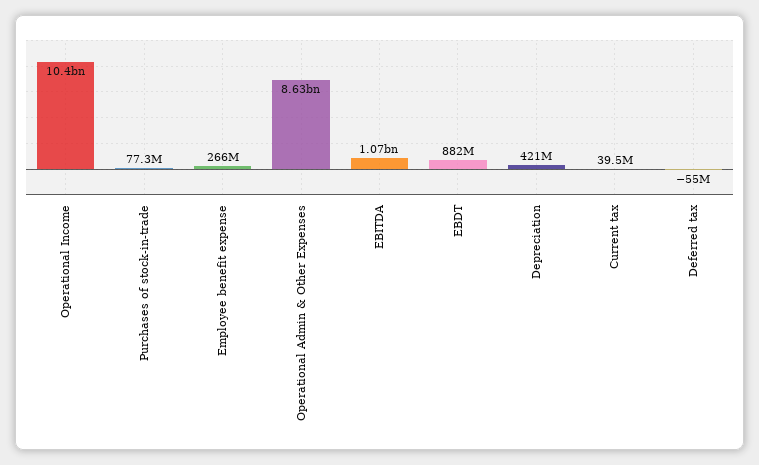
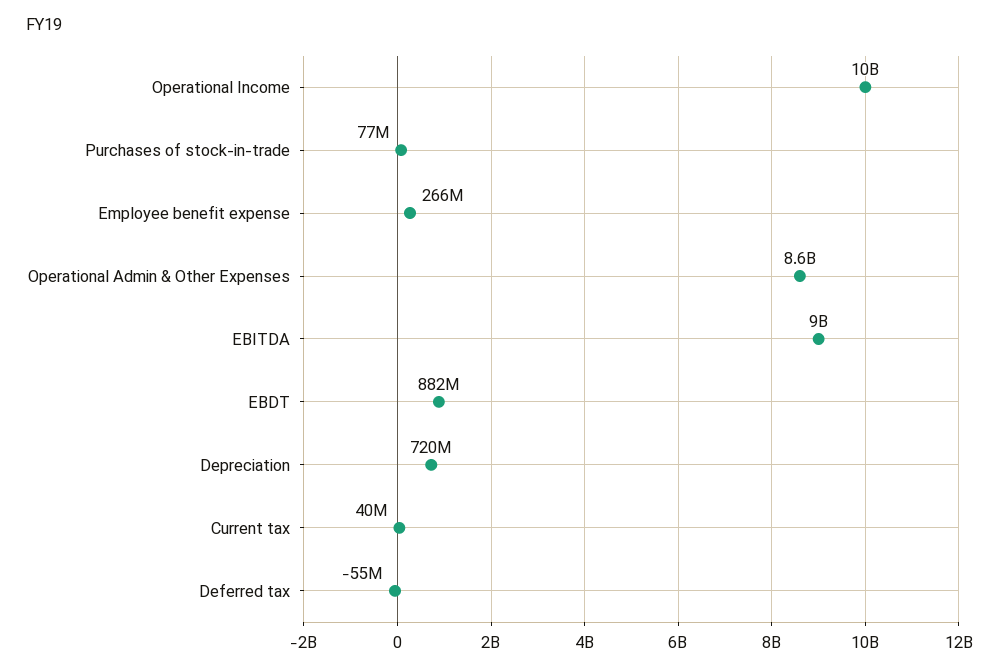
  {
    "Operational Income": 10400000000,
    "Purchases of stock-in-trade": 77300000,
    "Employee benefit expense": 266000000,
    "Operational Admin & Other Expenses": 8630000000,
-   "EBITDA": 1070000000,
+   "EBITDA": 9000000000,
    "EBDT": 882000000,
-   "Depreciation": 421000000,
+   "Depreciation": 720000000,
    "Current tax": 39500000,
    "Deferred tax": -55000000
  }

